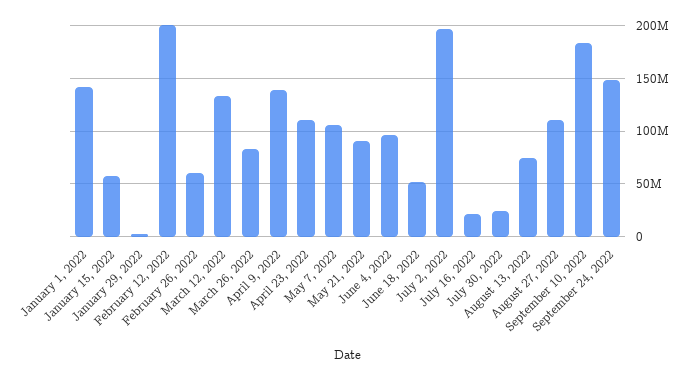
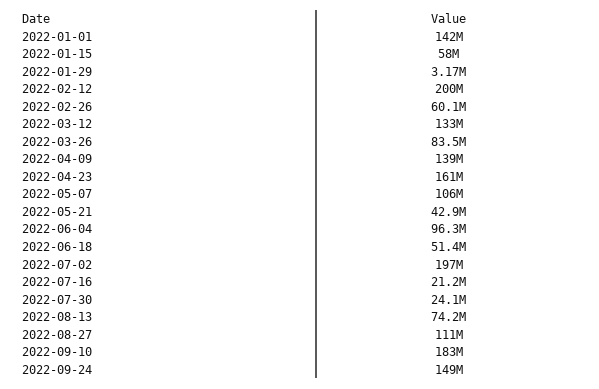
  {
    "January 1, 2022": 142000000,
    "January 15, 2022": 58000000,
    "January 29, 2022": 3170000,
    "February 12, 2022": 200000000,
    "February 26, 2022": 60100000,
    "March 12, 2022": 133000000,
    "March 26, 2022": 83500000,
    "April 9, 2022": 139000000,
-   "April 23, 2022": 110000000,
+   "April 23, 2022": 161000000,
    "May 7, 2022": 106000000,
-   "May 21, 2022": 90000000,
+   "May 21, 2022": 42900000,
    "June 4, 2022": 96300000,
    "June 18, 2022": 51400000,
    "July 2, 2022": 197000000,
    "July 16, 2022": 21200000,
    "July 30, 2022": 24100000,
    "August 13, 2022": 74200000,
    "August 27, 2022": 111000000,
    "September 10, 2022": 183000000,
    "September 24, 2022": 149000000
  }

